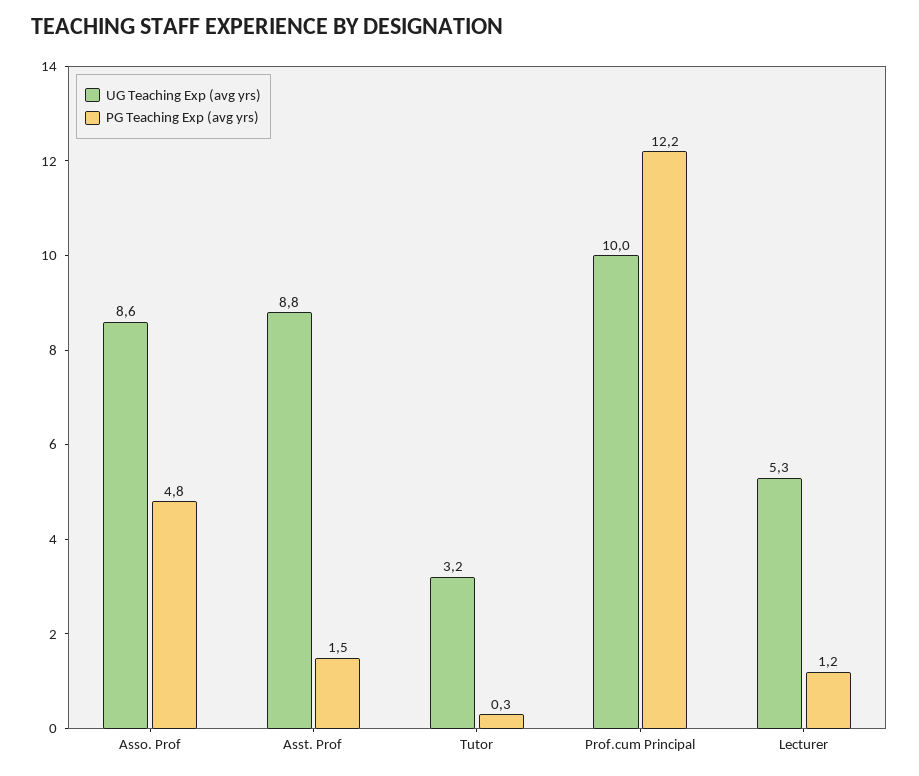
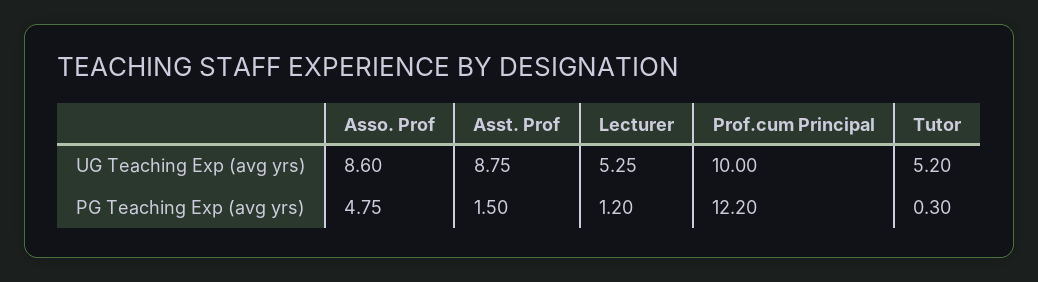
  {
    "UG Teaching Exp (avg yrs)": {
      "Asso. Prof": 8.6,
      "Asst. Prof": 8.75,
-     "Tutor": 3.2,
+     "Tutor": 5.2,
      "Prof.cum Principal": 10,
      "Lecturer": 5.25
    },
    "PG Teaching Exp (avg yrs)": {
      "Asso. Prof": 4.75,
      "Asst. Prof": 1.5,
      "Tutor": 0.3,
      "Prof.cum Principal": 12.2,
      "Lecturer": 1.2
    }
  }

